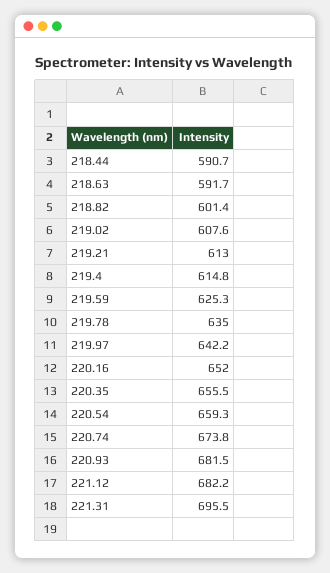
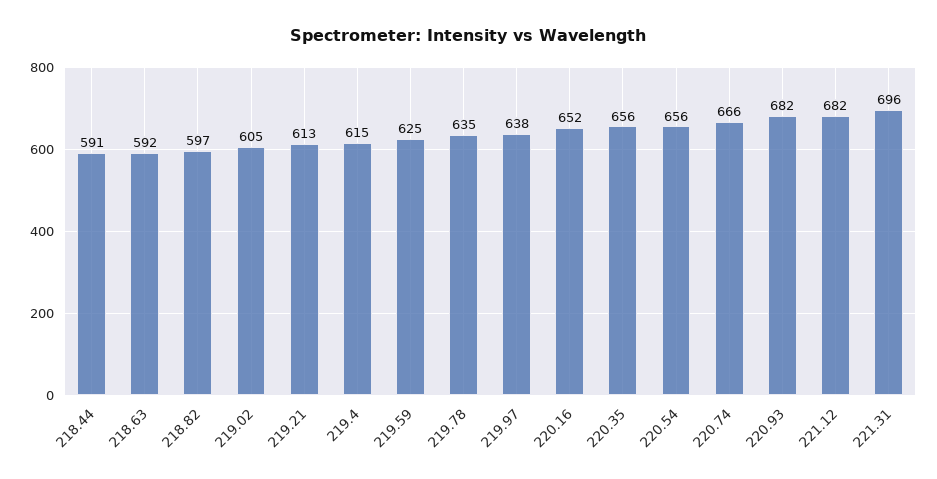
  {
    "218.44": 590.7,
    "218.63": 591.7,
-   "218.82": 601.4,
+   "218.82": 597,
-   "219.02": 607.6,
+   "219.02": 605,
    "219.21": 613,
    "219.4": 614.8,
    "219.59": 625.3,
    "219.78": 635,
-   "219.97": 642.2,
+   "219.97": 638,
    "220.16": 652,
    "220.35": 655.5,
-   "220.54": 659.3,
+   "220.54": 656,
-   "220.74": 673.8,
+   "220.74": 666,
    "220.93": 681.5,
    "221.12": 682.2,
    "221.31": 695.5
  }

